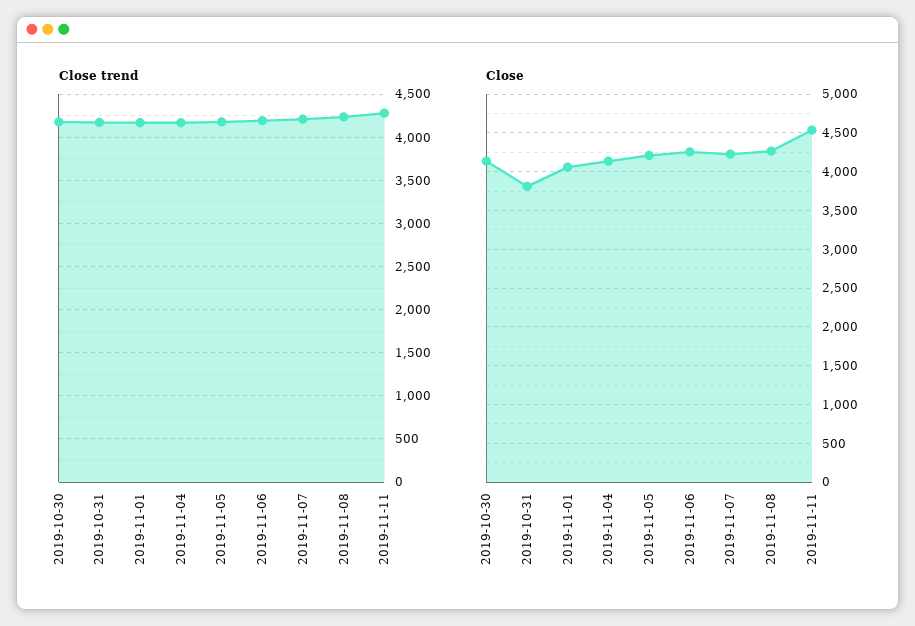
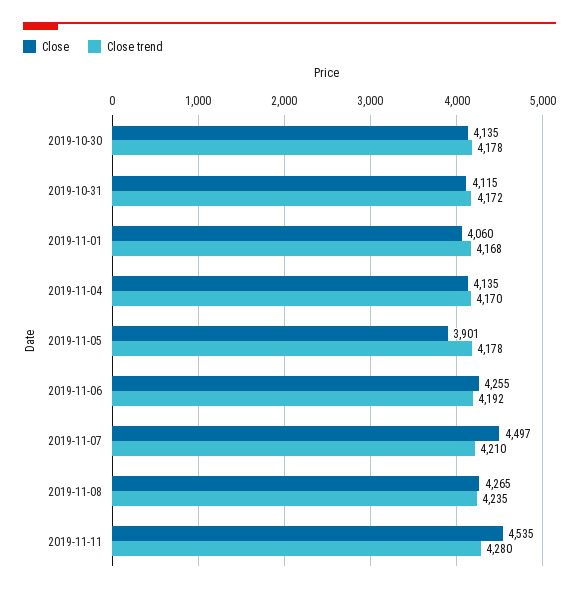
  {
    "Close trend": {
      "2019-10-30": 4178,
      "2019-10-31": 4172,
      "2019-11-01": 4168,
      "2019-11-04": 4170,
      "2019-11-05": 4178,
      "2019-11-06": 4192,
      "2019-11-07": 4210,
      "2019-11-08": 4235,
      "2019-11-11": 4280
    },
    "Close": {
      "2019-10-30": 4135,
-     "2019-10-31": 3800,
+     "2019-10-31": 4115,
      "2019-11-01": 4060,
      "2019-11-04": 4135,
-     "2019-11-05": 4200,
+     "2019-11-05": 3901,
      "2019-11-06": 4255,
-     "2019-11-07": 4200,
+     "2019-11-07": 4497,
      "2019-11-08": 4265,
      "2019-11-11": 4535
    }
  }

